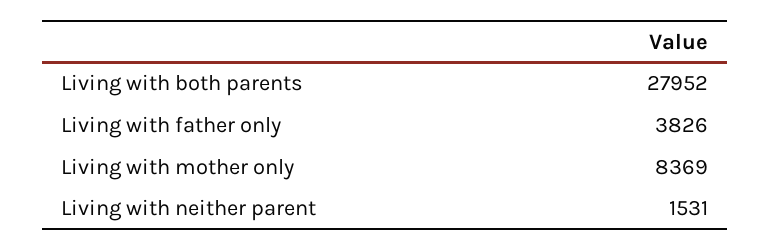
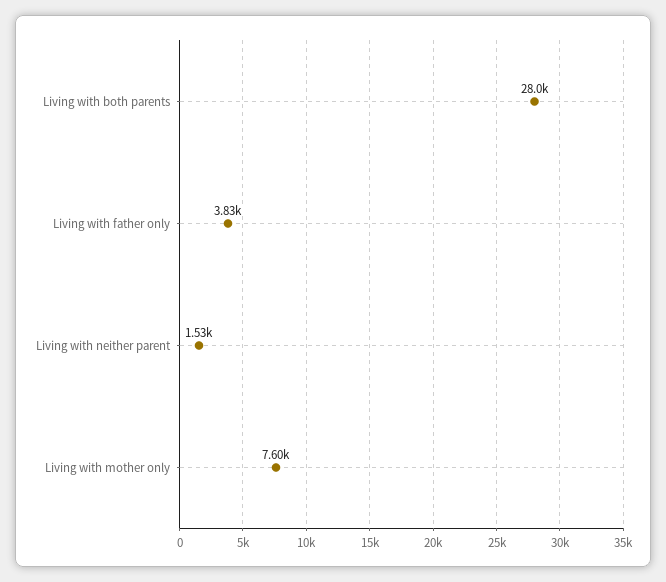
  {
    "Living with both parents": 27952,
    "Living with father only": 3826,
-   "Living with mother only": 8369,
+   "Living with mother only": 7600,
    "Living with neither parent": 1531
  }

